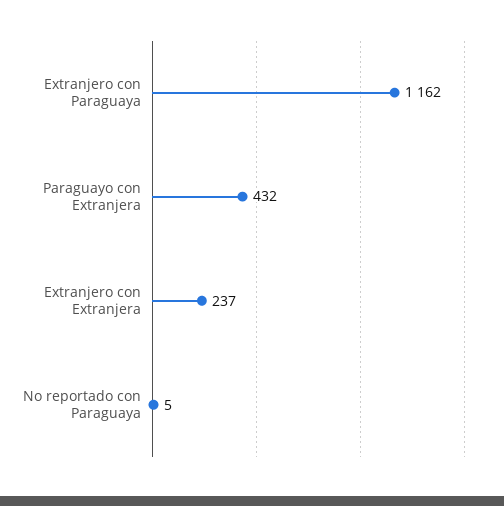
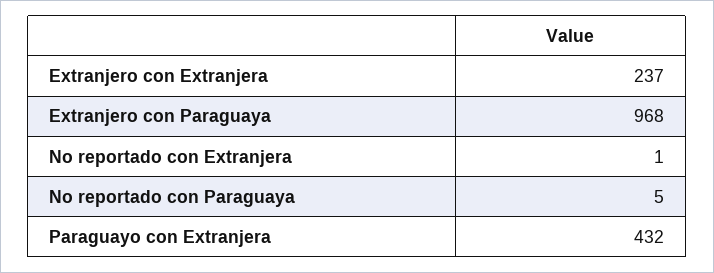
  {
-   "Extranjero con Paraguaya": 1162,
+   "Extranjero con Paraguaya": 968,
    "Paraguayo con Extranjera": 432,
    "Extranjero con Extranjera": 237,
-   "No reportado con Paraguaya": 5
+   "No reportado con Paraguaya": 5,
+   "No reportado con Extranjera": 1
  }

